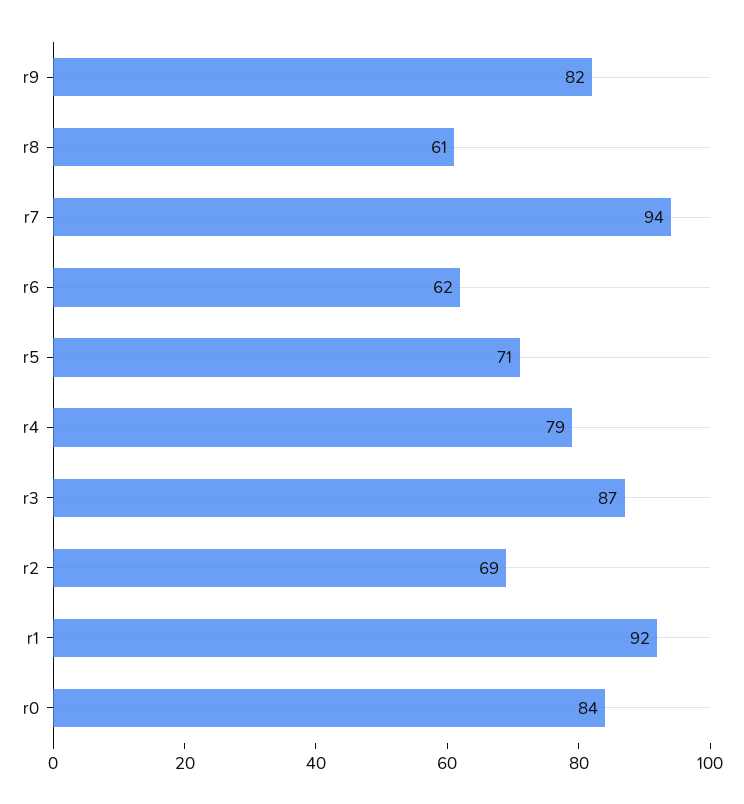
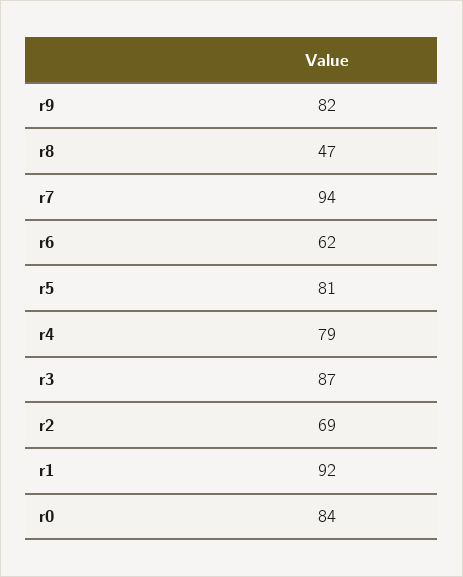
  {
    "r9": 82,
-   "r8": 61,
+   "r8": 47,
    "r7": 94,
    "r6": 62,
-   "r5": 71,
+   "r5": 81,
    "r4": 79,
    "r3": 87,
    "r2": 69,
    "r1": 92,
    "r0": 84
  }

